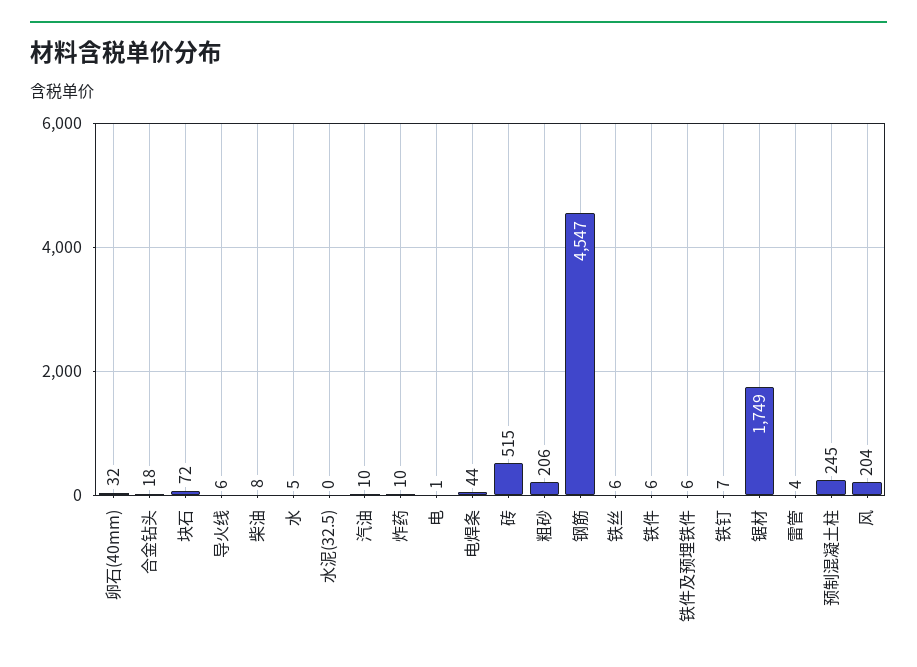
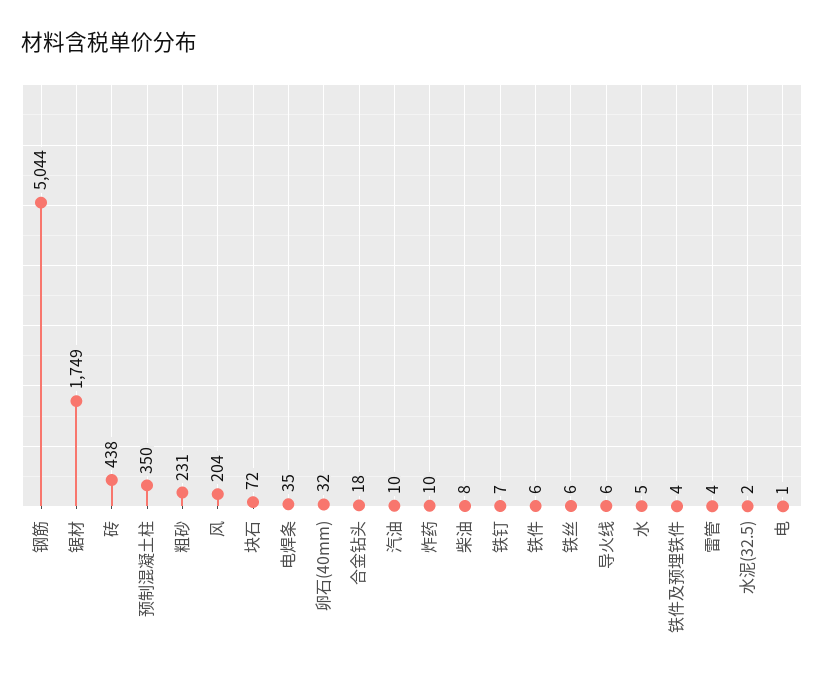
  {
    "卵石(40mm)": 32,
    "合金钻头": 18,
    "块石": 72,
    "导火线": 6,
    "柴油": 8,
    "水": 5,
-   "水泥(32.5)": 0,
+   "水泥(32.5)": 2,
    "汽油": 10,
    "炸药": 10,
    "电": 1,
-   "电焊条": 44,
+   "电焊条": 35,
-   "砖": 515,
+   "砖": 438,
-   "粗砂": 206,
+   "粗砂": 231,
-   "钢筋": 4547,
+   "钢筋": 5044,
    "铁丝": 6,
    "铁件": 6,
-   "铁件及预埋铁件": 6,
+   "铁件及预埋铁件": 4,
    "铁钉": 7,
    "锯材": 1749,
    "雷管": 4,
-   "预制混凝土柱": 245,
+   "预制混凝土柱": 350,
    "风": 204
  }

